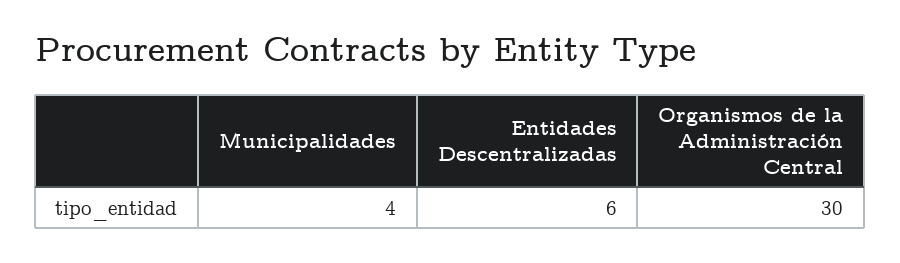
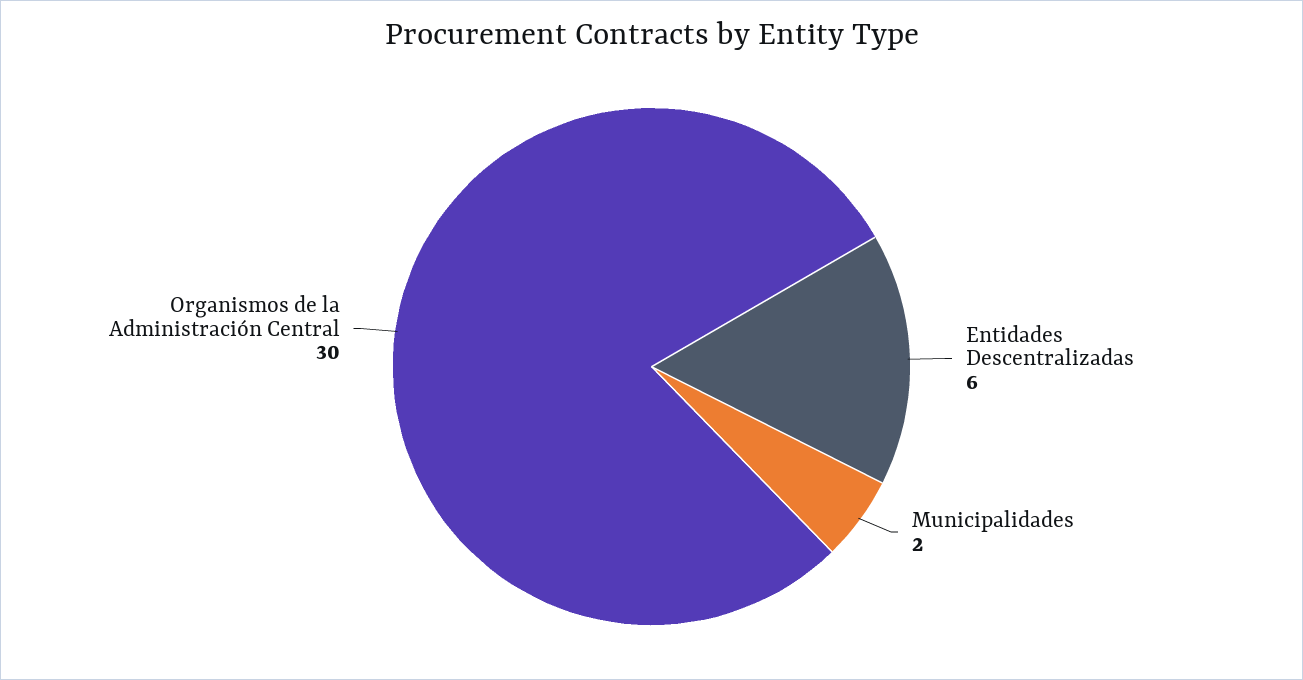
  {
-   "Municipalidades": 4,
+   "Municipalidades": 2,
    "Entidades Descentralizadas": 6,
    "Organismos de la Administración Central": 30
  }

